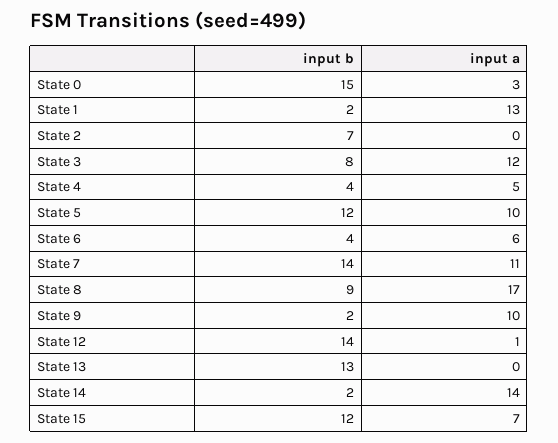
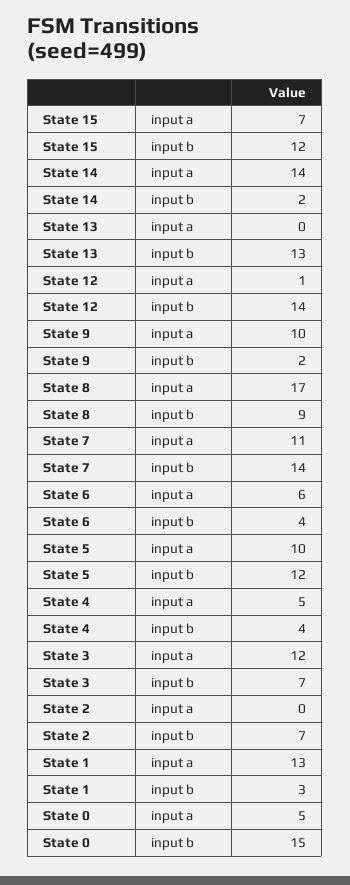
  {
    "input b": {
      "State 0": 15,
-     "State 1": 2,
+     "State 1": 3,
      "State 2": 7,
-     "State 3": 8,
+     "State 3": 7,
      "State 4": 4,
      "State 5": 12,
      "State 6": 4,
      "State 7": 14,
      "State 8": 9,
      "State 9": 2,
      "State 12": 14,
      "State 13": 13,
      "State 14": 2,
      "State 15": 12
    },
    "input a": {
-     "State 0": 3,
+     "State 0": 5,
      "State 1": 13,
      "State 2": 0,
      "State 3": 12,
      "State 4": 5,
      "State 5": 10,
      "State 6": 6,
      "State 7": 11,
      "State 8": 17,
      "State 9": 10,
      "State 12": 1,
      "State 13": 0,
      "State 14": 14,
      "State 15": 7
    }
  }

